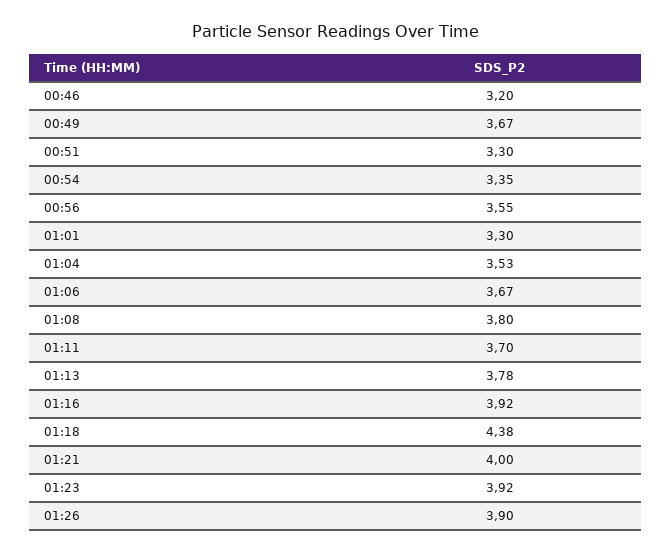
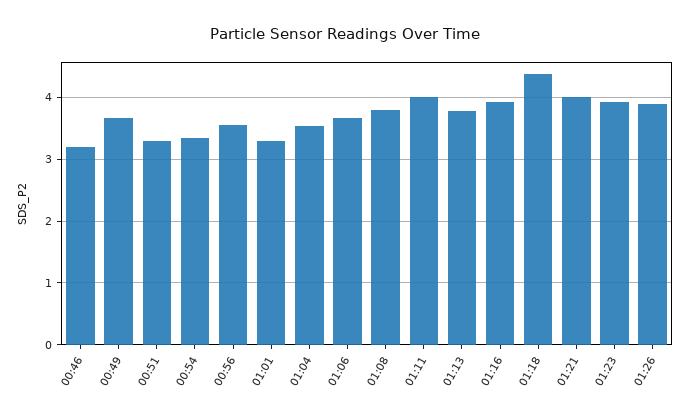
  {
    "00:46": 3.2,
    "00:49": 3.67,
    "00:51": 3.3,
    "00:54": 3.35,
    "00:56": 3.55,
    "01:01": 3.3,
    "01:04": 3.53,
    "01:06": 3.67,
    "01:08": 3.8,
-   "01:11": 3.7,
+   "01:11": 4,
    "01:13": 3.78,
    "01:16": 3.92,
    "01:18": 4.38,
    "01:21": 4,
    "01:23": 3.92,
    "01:26": 3.9
  }

